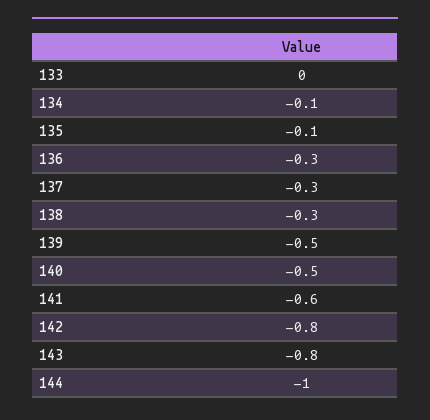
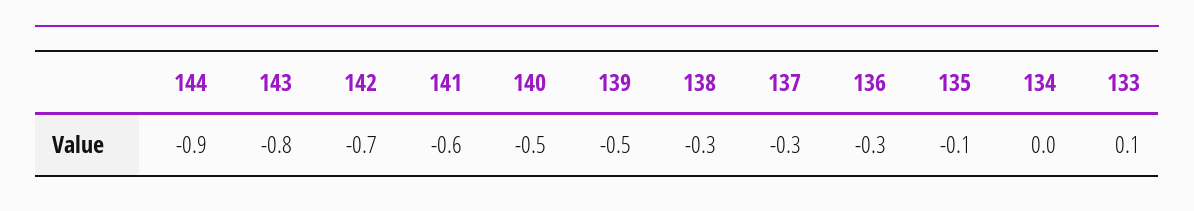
  {
-   "133": 0,
+   "133": 0.1,
-   "134": -0.1,
+   "134": 0,
    "135": -0.1,
    "136": -0.3,
    "137": -0.3,
    "138": -0.3,
    "139": -0.5,
    "140": -0.5,
    "141": -0.6,
-   "142": -0.8,
+   "142": -0.7,
    "143": -0.8,
-   "144": -1
+   "144": -0.9
  }

